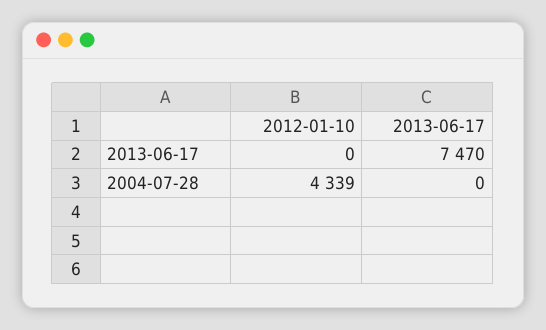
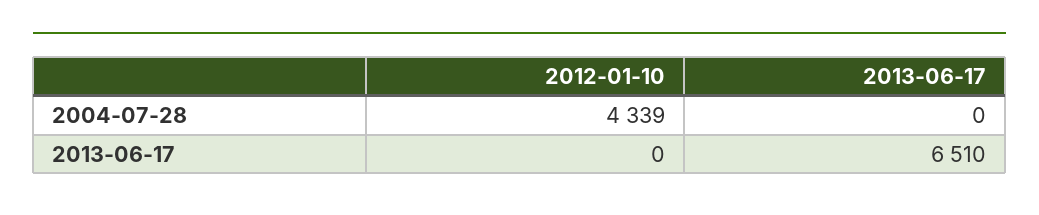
  {
    "2012-01-10": {
      "2013-06-17": 0,
      "2004-07-28": 4339
    },
    "2013-06-17": {
-     "2013-06-17": 7470,
+     "2013-06-17": 6510,
      "2004-07-28": 0
    }
  }

